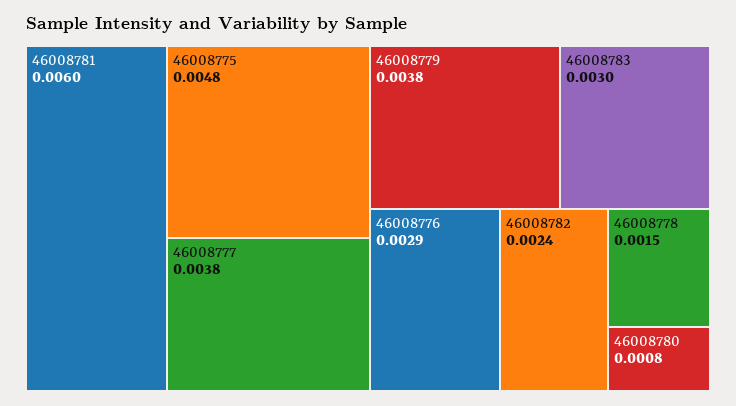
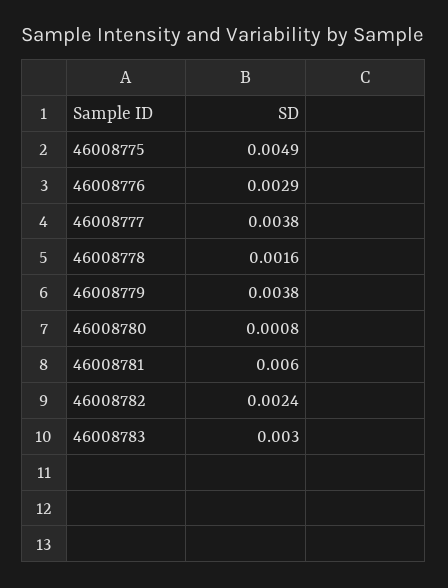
  {
    "46008781": 0.006,
-   "46008775": 0.0048,
+   "46008775": 0.0049,
    "46008777": 0.0038,
    "46008779": 0.0038,
    "46008783": 0.003,
    "46008776": 0.0029,
    "46008782": 0.0024,
-   "46008778": 0.0015,
+   "46008778": 0.0016,
    "46008780": 0.0008
  }

